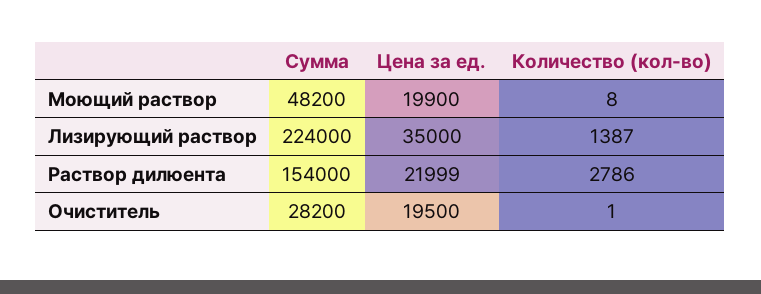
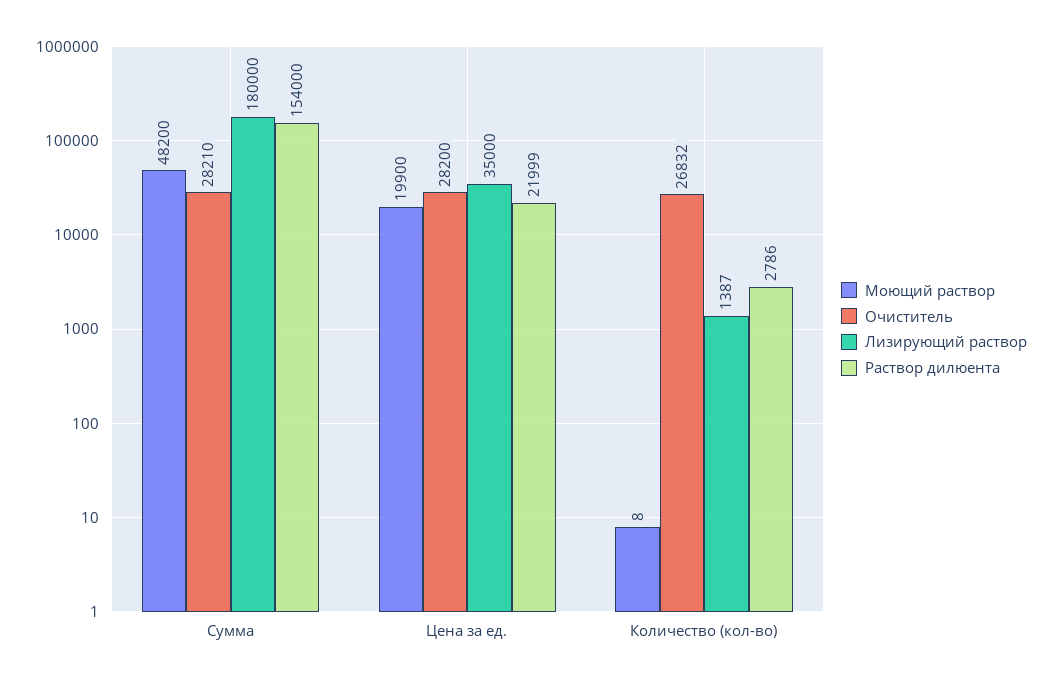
  {
    "Моющий раствор": {
      "Сумма": 48200,
      "Цена за ед.": 19900,
      "Количество (кол-во)": 8
    },
    "Лизирующий раствор": {
-     "Сумма": 224000,
+     "Сумма": 180000,
      "Цена за ед.": 35000,
      "Количество (кол-во)": 1387
    },
    "Раствор дилюента": {
      "Сумма": 154000,
      "Цена за ед.": 21999,
      "Количество (кол-во)": 2786
    },
    "Очиститель": {
-     "Сумма": 28200,
+     "Сумма": 28210,
-     "Цена за ед.": 19500,
+     "Цена за ед.": 28200,
-     "Количество (кол-во)": 1
+     "Количество (кол-во)": 26832
    }
  }

